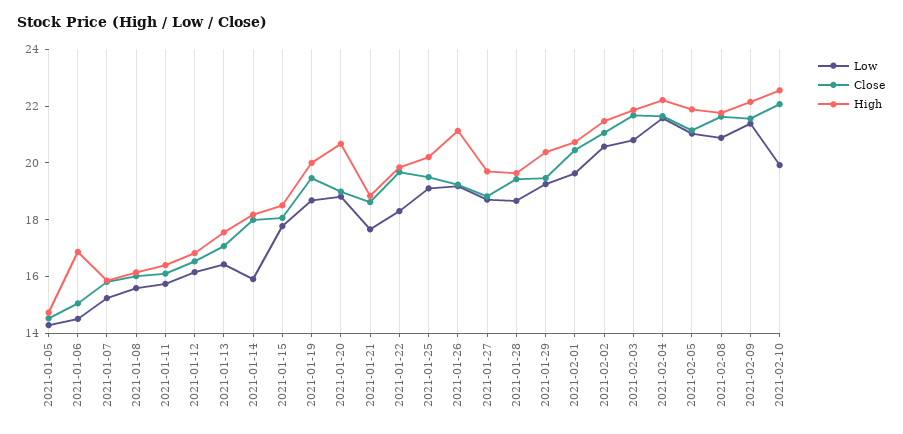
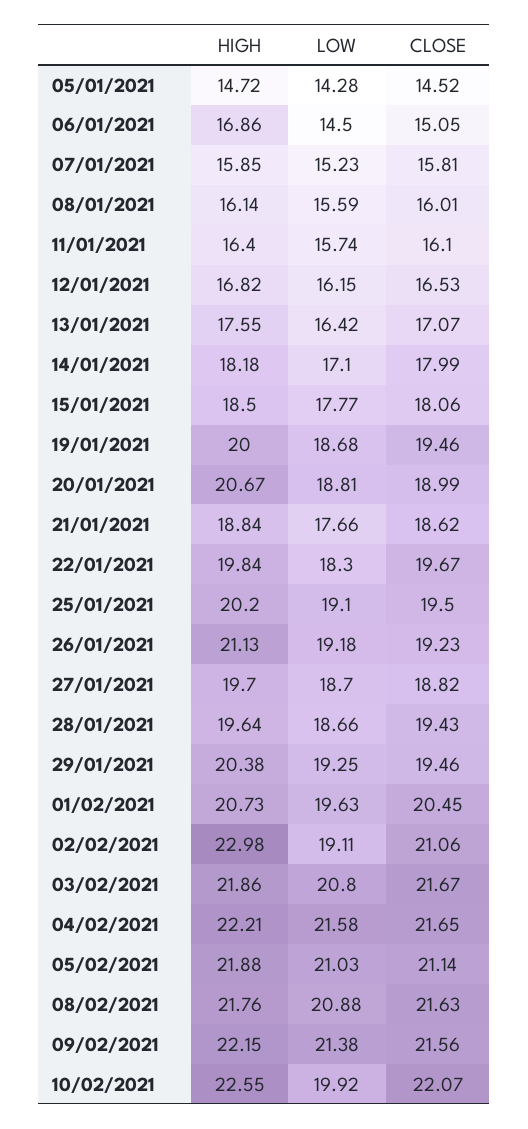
  {
    "Low": {
      "2021-01-05": 14.28,
      "2021-01-06": 14.5,
      "2021-01-07": 15.23,
      "2021-01-08": 15.59,
      "2021-01-11": 15.74,
      "2021-01-12": 16.15,
      "2021-01-13": 16.42,
-     "2021-01-14": 16,
+     "2021-01-14": 17.1,
      "2021-01-15": 17.77,
      "2021-01-19": 18.68,
      "2021-01-20": 18.81,
      "2021-01-21": 17.66,
      "2021-01-22": 18.3,
      "2021-01-25": 19.1,
      "2021-01-26": 19.18,
      "2021-01-27": 18.7,
      "2021-01-28": 18.66,
      "2021-01-29": 19.25,
      "2021-02-01": 19.63,
-     "2021-02-02": 20.5,
+     "2021-02-02": 19.11,
      "2021-02-03": 20.8,
      "2021-02-04": 21.58,
      "2021-02-05": 21.03,
      "2021-02-08": 20.88,
      "2021-02-09": 21.38,
      "2021-02-10": 19.92
    },
    "Close": {
      "2021-01-05": 14.52,
      "2021-01-06": 15.05,
      "2021-01-07": 15.81,
      "2021-01-08": 16.01,
      "2021-01-11": 16.1,
      "2021-01-12": 16.53,
      "2021-01-13": 17.07,
      "2021-01-14": 17.99,
      "2021-01-15": 18.06,
      "2021-01-19": 19.46,
      "2021-01-20": 18.99,
      "2021-01-21": 18.62,
      "2021-01-22": 19.67,
      "2021-01-25": 19.5,
      "2021-01-26": 19.23,
      "2021-01-27": 18.82,
      "2021-01-28": 19.43,
      "2021-01-29": 19.46,
      "2021-02-01": 20.45,
      "2021-02-02": 21.06,
      "2021-02-03": 21.67,
      "2021-02-04": 21.65,
      "2021-02-05": 21.14,
      "2021-02-08": 21.63,
      "2021-02-09": 21.56,
      "2021-02-10": 22.07
    },
    "High": {
      "2021-01-05": 14.72,
      "2021-01-06": 16.86,
      "2021-01-07": 15.85,
      "2021-01-08": 16.14,
      "2021-01-11": 16.4,
      "2021-01-12": 16.82,
      "2021-01-13": 17.55,
      "2021-01-14": 18.18,
      "2021-01-15": 18.5,
      "2021-01-19": 20,
      "2021-01-20": 20.67,
      "2021-01-21": 18.84,
      "2021-01-22": 19.84,
      "2021-01-25": 20.2,
      "2021-01-26": 21.13,
      "2021-01-27": 19.7,
      "2021-01-28": 19.64,
      "2021-01-29": 20.38,
      "2021-02-01": 20.73,
-     "2021-02-02": 21.5,
+     "2021-02-02": 22.98,
      "2021-02-03": 21.86,
      "2021-02-04": 22.21,
      "2021-02-05": 21.88,
      "2021-02-08": 21.76,
      "2021-02-09": 22.15,
      "2021-02-10": 22.55
    }
  }

